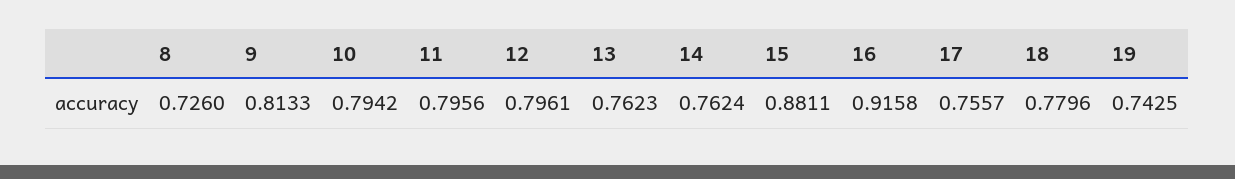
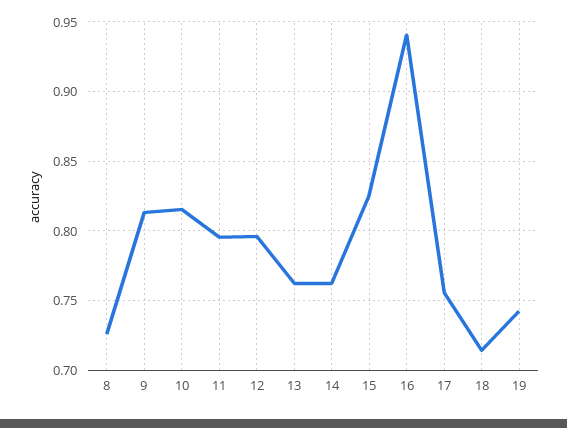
  {
    "8": 0.726,
    "9": 0.8133,
-   "10": 0.7942,
+   "10": 0.815,
    "11": 0.7956,
    "12": 0.7961,
    "13": 0.7623,
    "14": 0.7624,
-   "15": 0.8811,
+   "15": 0.825,
-   "16": 0.9158,
+   "16": 0.94,
    "17": 0.7557,
-   "18": 0.7796,
+   "18": 0.715,
    "19": 0.7425
  }

